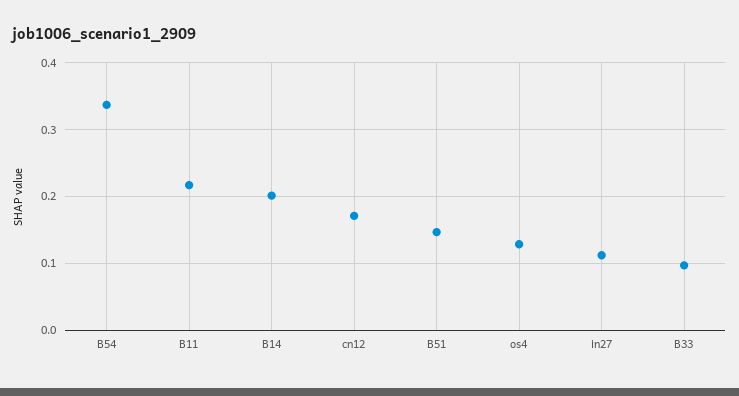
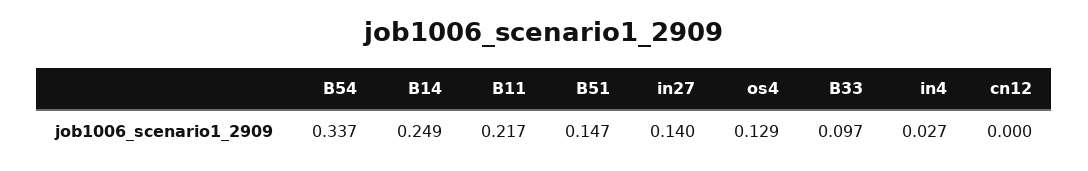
  {
    "B54": 0.337,
    "B11": 0.217,
-   "B14": 0.2,
+   "B14": 0.249,
-   "cn12": 0.17,
+   "cn12": 0,
    "B51": 0.147,
    "os4": 0.129,
-   "in27": 0.11,
+   "in27": 0.14,
-   "B33": 0.097
+   "B33": 0.097,
+   "in4": 0.027
  }

